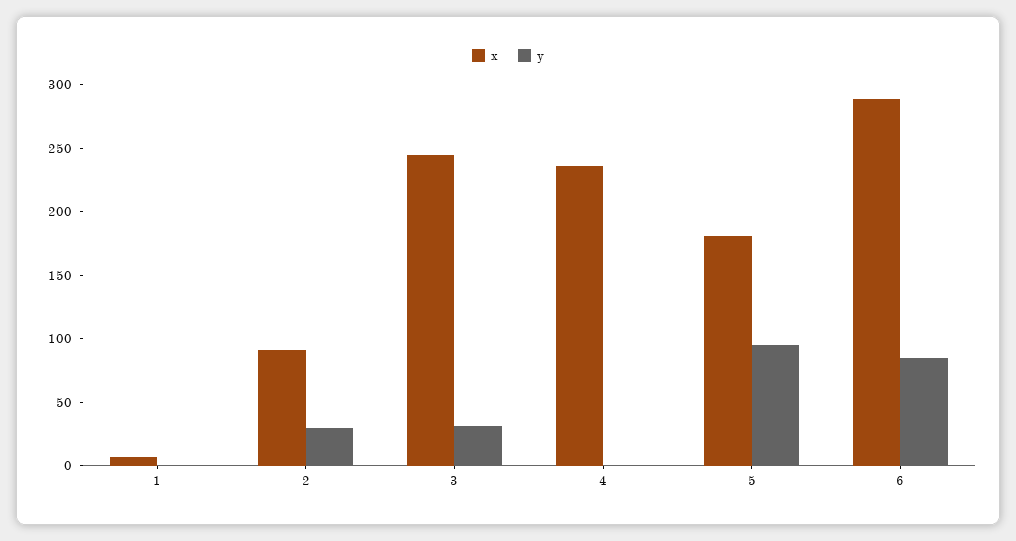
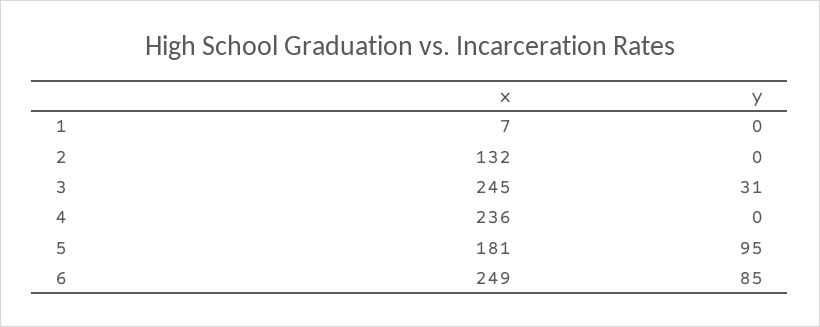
  {
    "x": {
      "1": 7,
-     "2": 90,
+     "2": 132,
      "3": 245,
      "4": 236,
      "5": 181,
-     "6": 290
+     "6": 249
    },
    "y": {
      "1": 0,
-     "2": 30,
+     "2": 0,
      "3": 31,
      "4": 0,
      "5": 95,
      "6": 85
    }
  }

